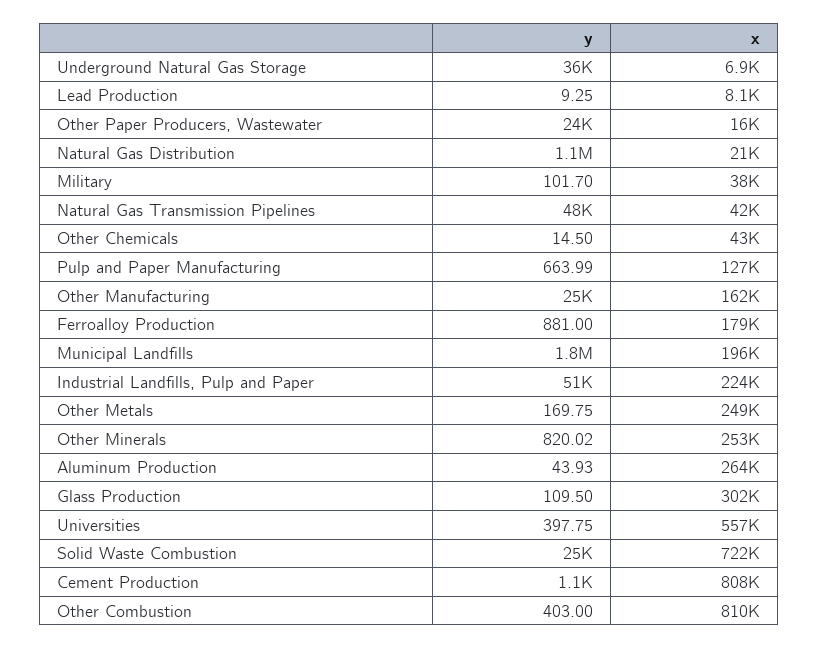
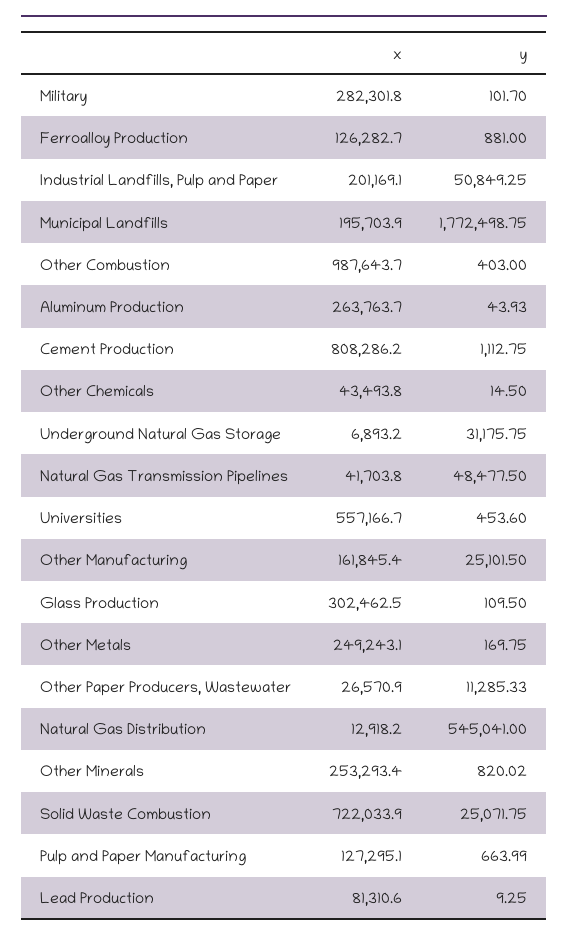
  {
    "y": {
-     "Underground Natural Gas Storage": 36000,
+     "Underground Natural Gas Storage": 31175.75,
      "Lead Production": 9.25,
-     "Other Paper Producers, Wastewater": 24000,
+     "Other Paper Producers, Wastewater": 11285.33,
-     "Natural Gas Distribution": 1100000,
+     "Natural Gas Distribution": 545041,
      "Military": 101.7,
      "Natural Gas Transmission Pipelines": 48477.5,
      "Other Chemicals": 14.5,
      "Pulp and Paper Manufacturing": 663.99,
      "Other Manufacturing": 25101.5,
      "Ferroalloy Production": 881,
      "Municipal Landfills": 1772498.75,
      "Industrial Landfills, Pulp and Paper": 50849.25,
      "Other Metals": 169.75,
      "Other Minerals": 820.02,
      "Aluminum Production": 43.93,
      "Glass Production": 109.5,
-     "Universities": 397.75,
+     "Universities": 453.6,
      "Solid Waste Combustion": 25071.75,
      "Cement Production": 1112.75,
      "Other Combustion": 403
    },
    "x": {
      "Underground Natural Gas Storage": 6893.2,
-     "Lead Production": 8100,
+     "Lead Production": 81310.6,
-     "Other Paper Producers, Wastewater": 16000,
+     "Other Paper Producers, Wastewater": 26570.9,
-     "Natural Gas Distribution": 21000,
+     "Natural Gas Distribution": 12918.2,
-     "Military": 38000,
+     "Military": 282301.8,
      "Natural Gas Transmission Pipelines": 41703.8,
      "Other Chemicals": 43493.8,
      "Pulp and Paper Manufacturing": 127295.1,
      "Other Manufacturing": 161845.4,
-     "Ferroalloy Production": 179000,
+     "Ferroalloy Production": 126282.7,
      "Municipal Landfills": 195703.9,
-     "Industrial Landfills, Pulp and Paper": 224000,
+     "Industrial Landfills, Pulp and Paper": 201169.1,
      "Other Metals": 249243.1,
      "Other Minerals": 253293.4,
      "Aluminum Production": 263763.7,
      "Glass Production": 302462.5,
      "Universities": 557166.7,
      "Solid Waste Combustion": 722033.9,
      "Cement Production": 808286.2,
-     "Other Combustion": 810000
+     "Other Combustion": 987643.7
    }
  }

